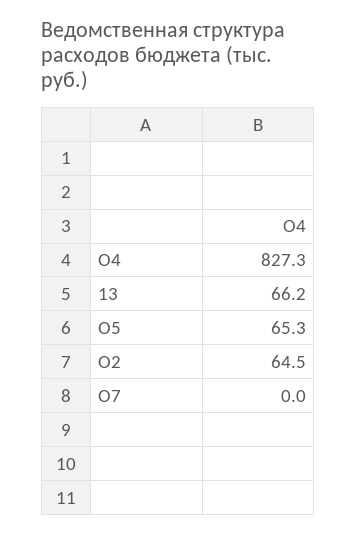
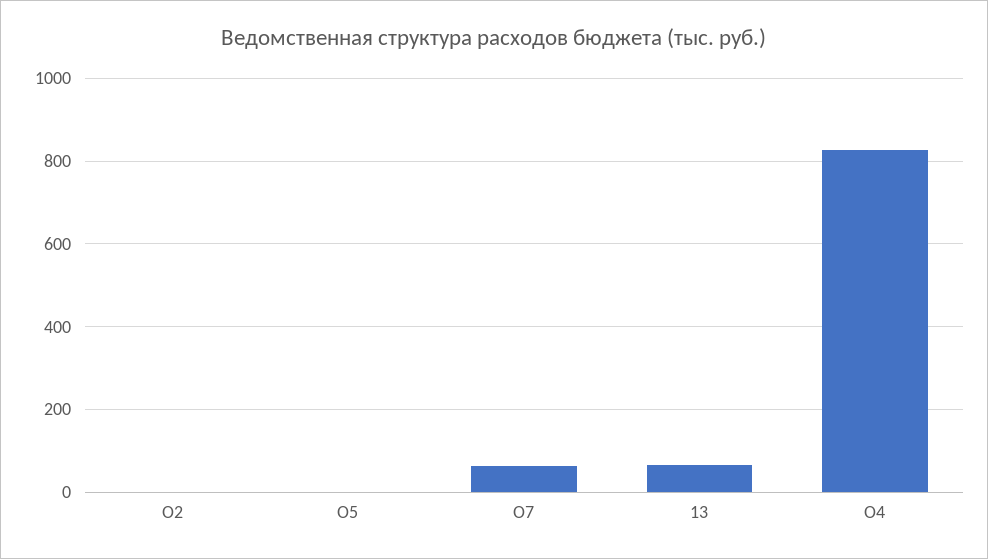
  {
    "О4": 827.3,
    "13": 66.2,
-   "О5": 65.3,
+   "О5": 0,
-   "О2": 64.5,
+   "О2": 0,
-   "О7": 0
+   "О7": 60
  }

